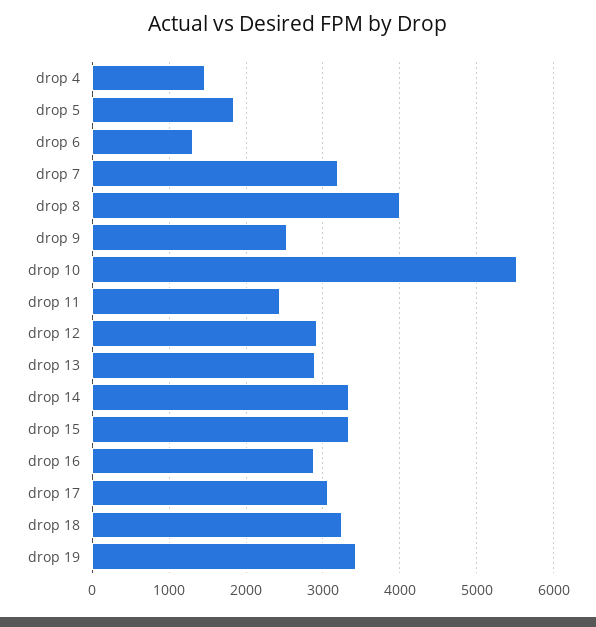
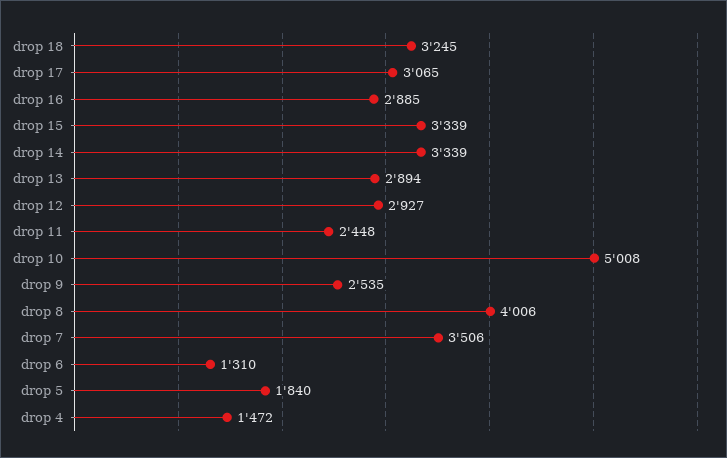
  {
    "drop 4": 1472,
    "drop 5": 1840,
    "drop 6": 1310,
-   "drop 7": 3200,
+   "drop 7": 3506,
    "drop 8": 4006,
    "drop 9": 2535,
-   "drop 10": 5500,
+   "drop 10": 5008,
    "drop 11": 2448,
    "drop 12": 2927,
    "drop 13": 2894,
    "drop 14": 3339,
    "drop 15": 3339,
    "drop 16": 2885,
    "drop 17": 3065,
-   "drop 18": 3245,
+   "drop 18": 3245
-   "drop 19": 3400
  }

